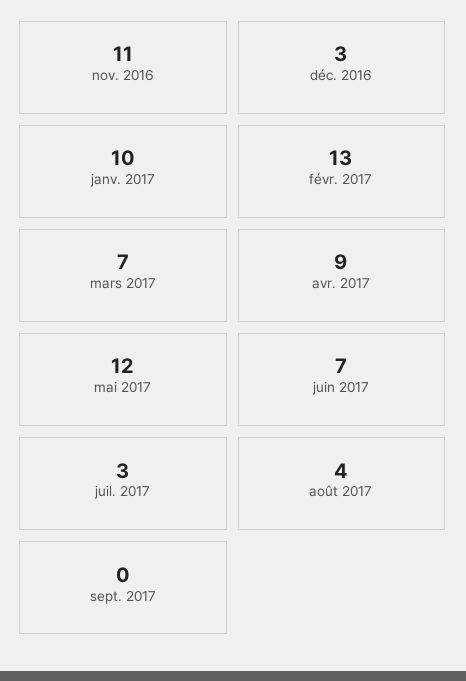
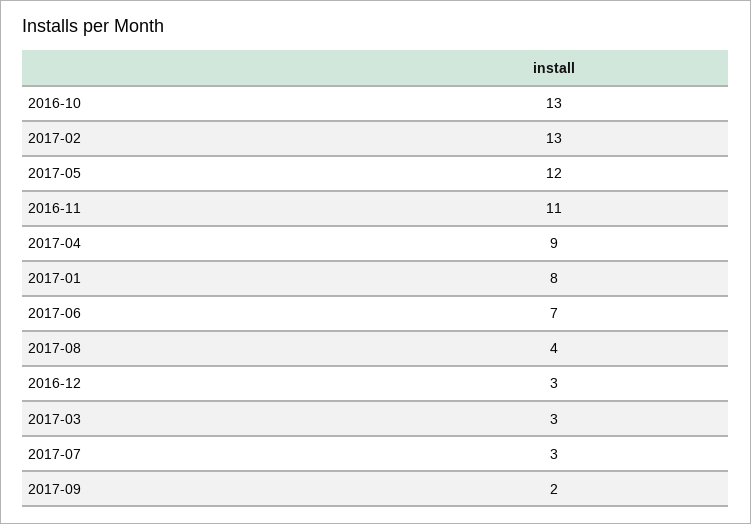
  {
    "nov. 2016": 11,
    "déc. 2016": 3,
-   "janv. 2017": 10,
+   "janv. 2017": 8,
    "févr. 2017": 13,
-   "mars 2017": 7,
+   "mars 2017": 3,
    "avr. 2017": 9,
    "mai 2017": 12,
    "juin 2017": 7,
    "juil. 2017": 3,
    "août 2017": 4,
-   "sept. 2017": 0
+   "sept. 2017": 2,
+   "2016-10": 13
  }

